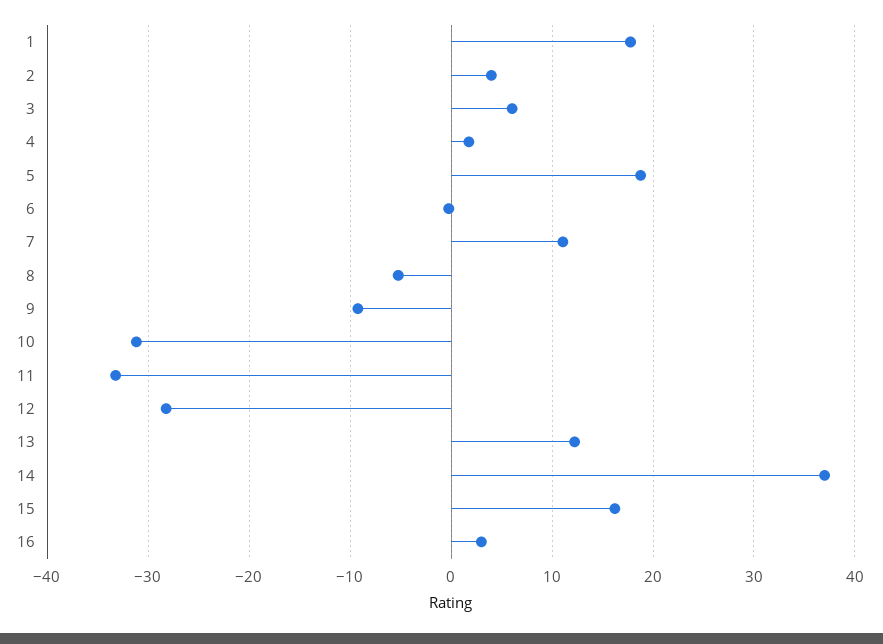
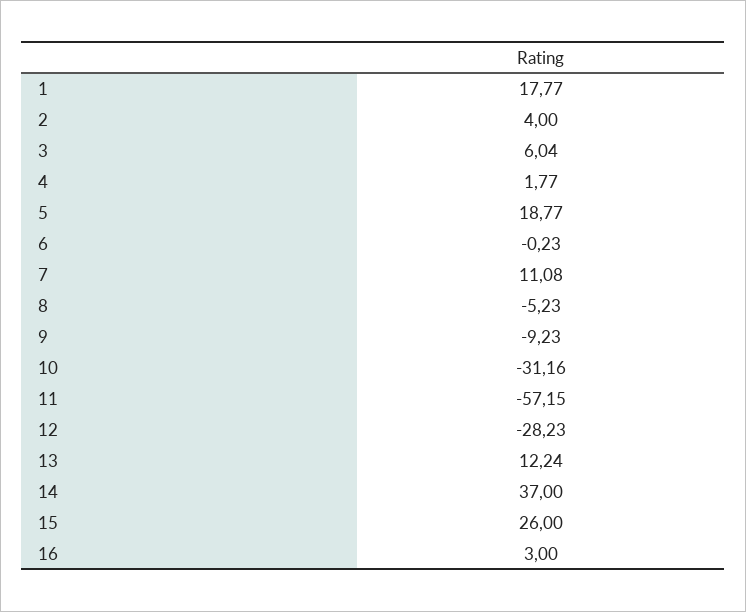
  {
    "1": 17.77,
    "2": 4,
    "3": 6.04,
    "4": 1.77,
    "5": 18.77,
    "6": -0.23,
    "7": 11.08,
    "8": -5.23,
    "9": -9.23,
    "10": -31.16,
-   "11": -33,
+   "11": -57.15,
    "12": -28.23,
    "13": 12.24,
    "14": 37,
-   "15": 16,
+   "15": 26,
    "16": 3
  }

